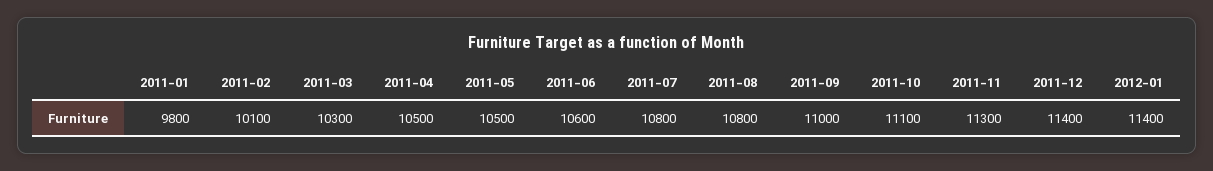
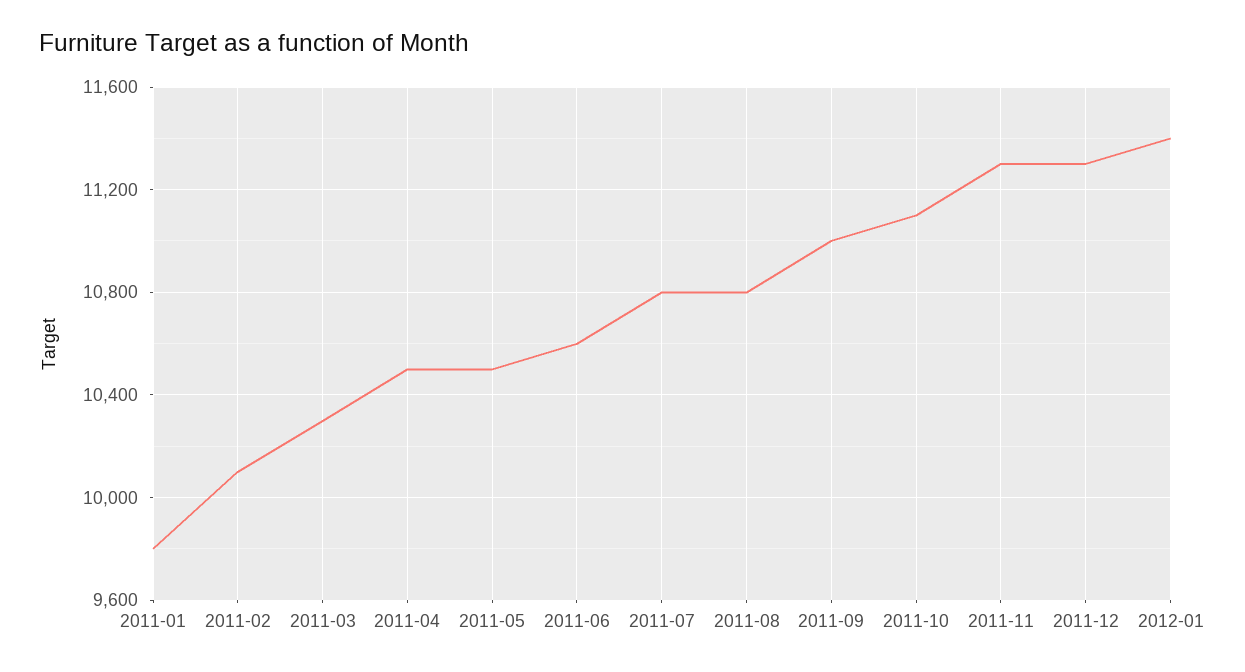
  {
    "2011-01": 9800,
    "2011-02": 10100,
    "2011-03": 10300,
    "2011-04": 10500,
    "2011-05": 10500,
    "2011-06": 10600,
    "2011-07": 10800,
    "2011-08": 10800,
    "2011-09": 11000,
    "2011-10": 11100,
    "2011-11": 11300,
-   "2011-12": 11400,
+   "2011-12": 11300,
    "2012-01": 11400
  }

